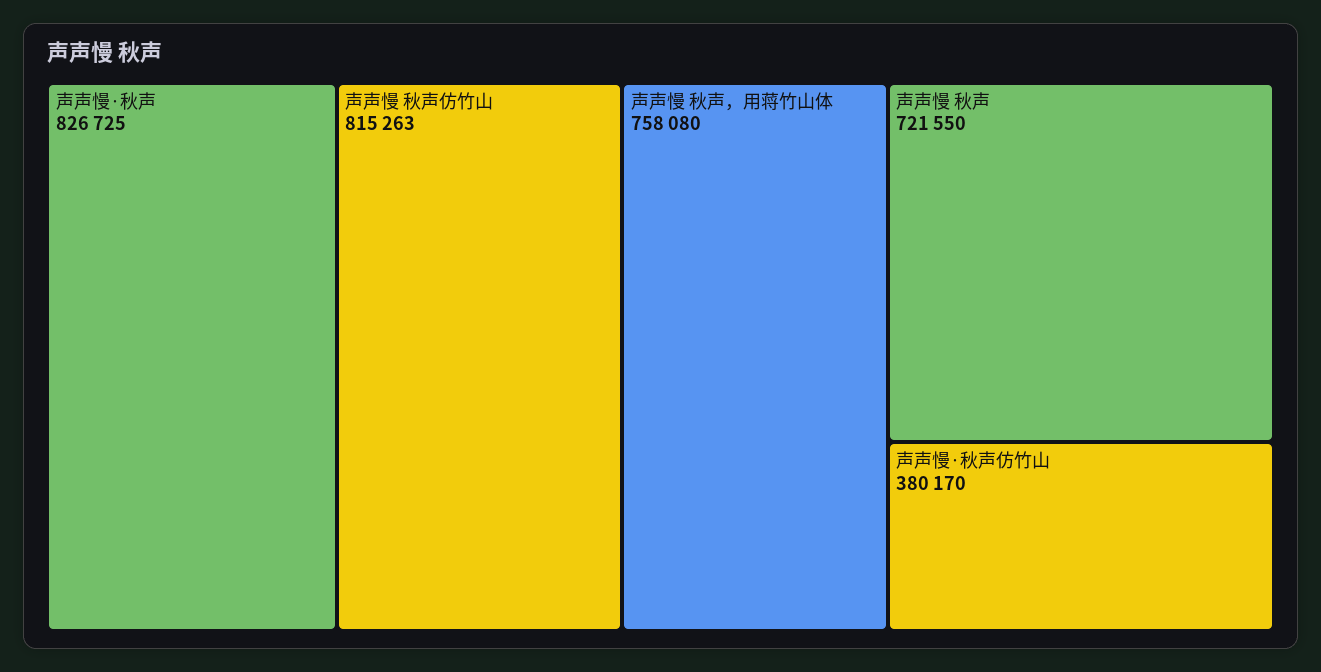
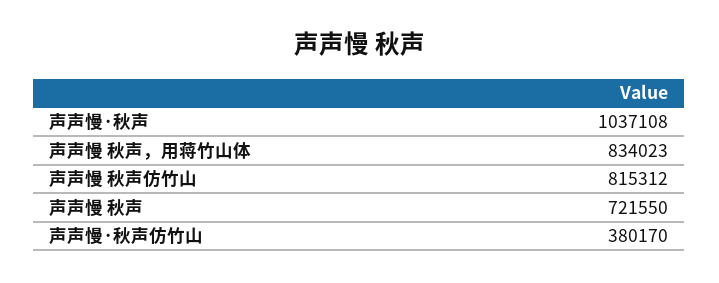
  {
-   "声声慢·秋声": 826725,
+   "声声慢·秋声": 1037108,
-   "声声慢 秋声仿竹山": 815263,
+   "声声慢 秋声仿竹山": 815312,
-   "声声慢 秋声，用蒋竹山体": 758080,
+   "声声慢 秋声，用蒋竹山体": 834023,
    "声声慢 秋声": 721550,
    "声声慢·秋声仿竹山": 380170
  }

